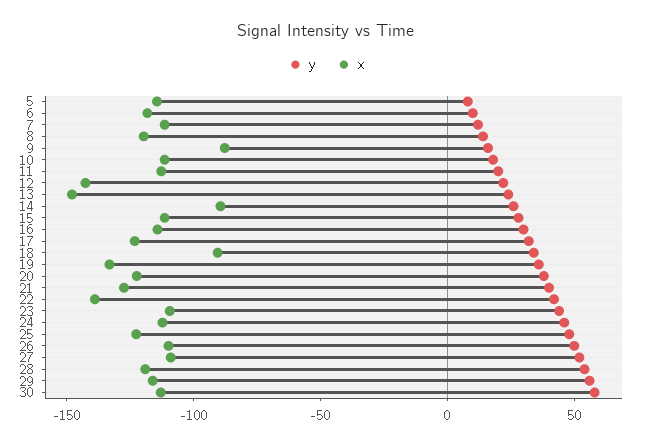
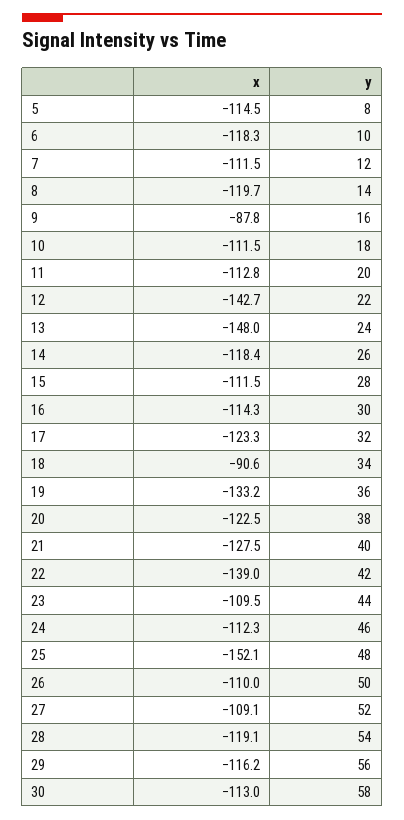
  {
    "y": {
      "5": 8,
      "6": 10,
      "7": 12,
      "8": 14,
      "9": 16,
      "10": 18,
      "11": 20,
      "12": 22,
      "13": 24,
      "14": 26,
      "15": 28,
      "16": 30,
      "17": 32,
      "18": 34,
      "19": 36,
      "20": 38,
      "21": 40,
      "22": 42,
      "23": 44,
      "24": 46,
      "25": 48,
      "26": 50,
      "27": 52,
      "28": 54,
      "29": 56,
      "30": 58
    },
    "x": {
      "5": -114.5,
      "6": -118.3,
      "7": -111.5,
      "8": -119.7,
      "9": -87.8,
      "10": -111.5,
      "11": -112.8,
      "12": -142.7,
      "13": -148,
-     "14": -90,
+     "14": -118.4,
      "15": -111.5,
      "16": -114.3,
      "17": -123.3,
      "18": -90.6,
      "19": -133.2,
      "20": -122.5,
      "21": -127.5,
      "22": -139,
      "23": -109.5,
      "24": -112.3,
-     "25": -120,
+     "25": -152.1,
      "26": -110,
      "27": -109.1,
      "28": -119.1,
      "29": -116.2,
      "30": -113
    }
  }

